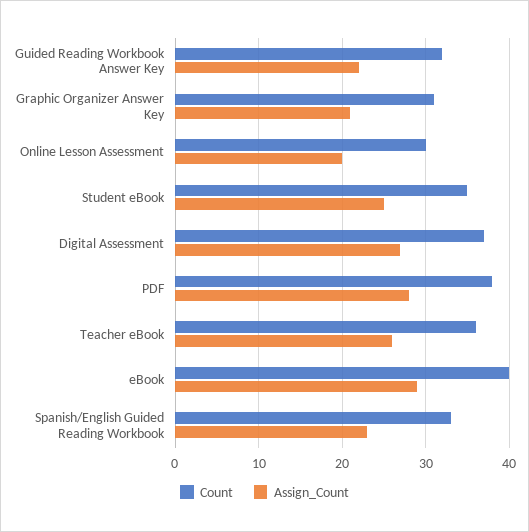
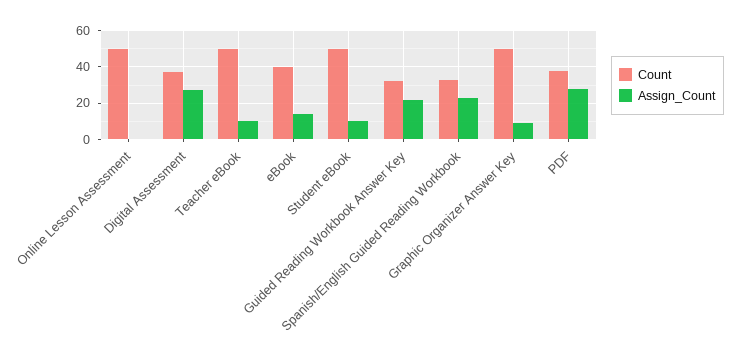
  {
    "Count": {
      "Guided Reading Workbook Answer Key": 32,
-     "Graphic Organizer Answer Key": 31,
+     "Graphic Organizer Answer Key": 50,
-     "Online Lesson Assessment": 30,
+     "Online Lesson Assessment": 50,
-     "Student eBook": 35,
+     "Student eBook": 50,
      "Digital Assessment": 37,
      "PDF": 38,
-     "Teacher eBook": 36,
+     "Teacher eBook": 50,
      "eBook": 40,
      "Spanish/English Guided Reading Workbook": 33
    },
    "Assign_Count": {
      "Guided Reading Workbook Answer Key": 22,
-     "Graphic Organizer Answer Key": 21,
+     "Graphic Organizer Answer Key": 10,
-     "Online Lesson Assessment": 20,
+     "Online Lesson Assessment": 0,
-     "Student eBook": 25,
+     "Student eBook": 10,
      "Digital Assessment": 27,
      "PDF": 28,
-     "Teacher eBook": 26,
+     "Teacher eBook": 10,
-     "eBook": 29,
+     "eBook": 15,
      "Spanish/English Guided Reading Workbook": 23
    }
  }

